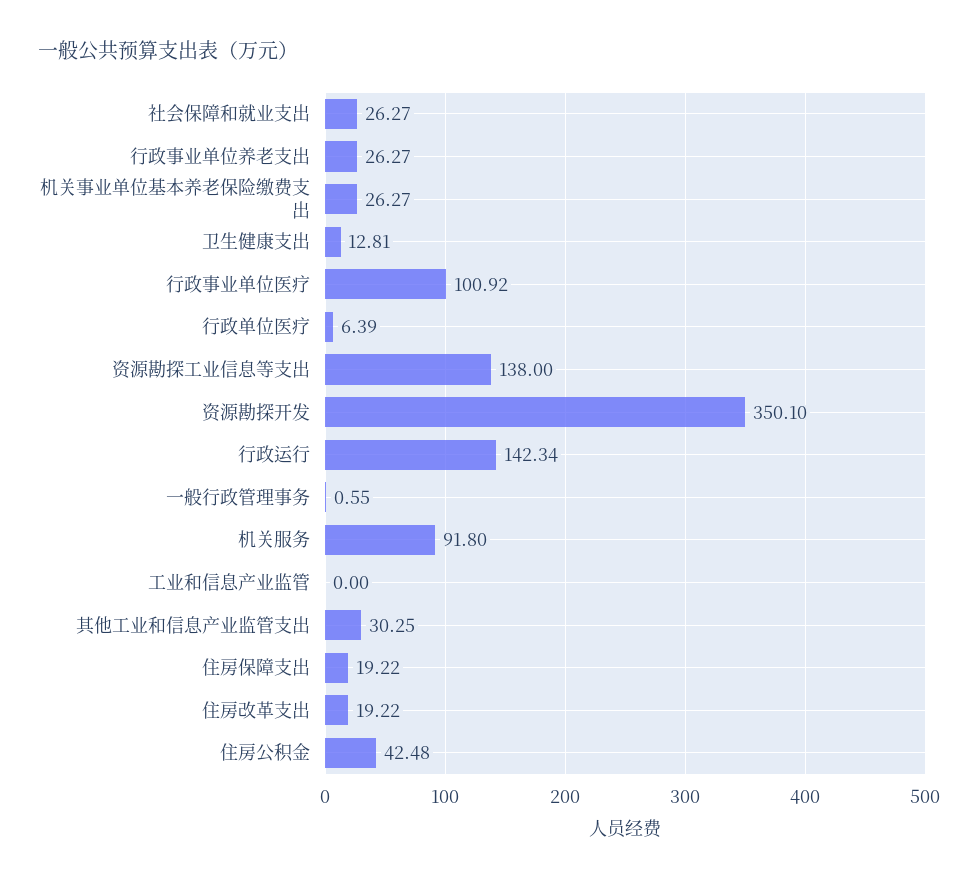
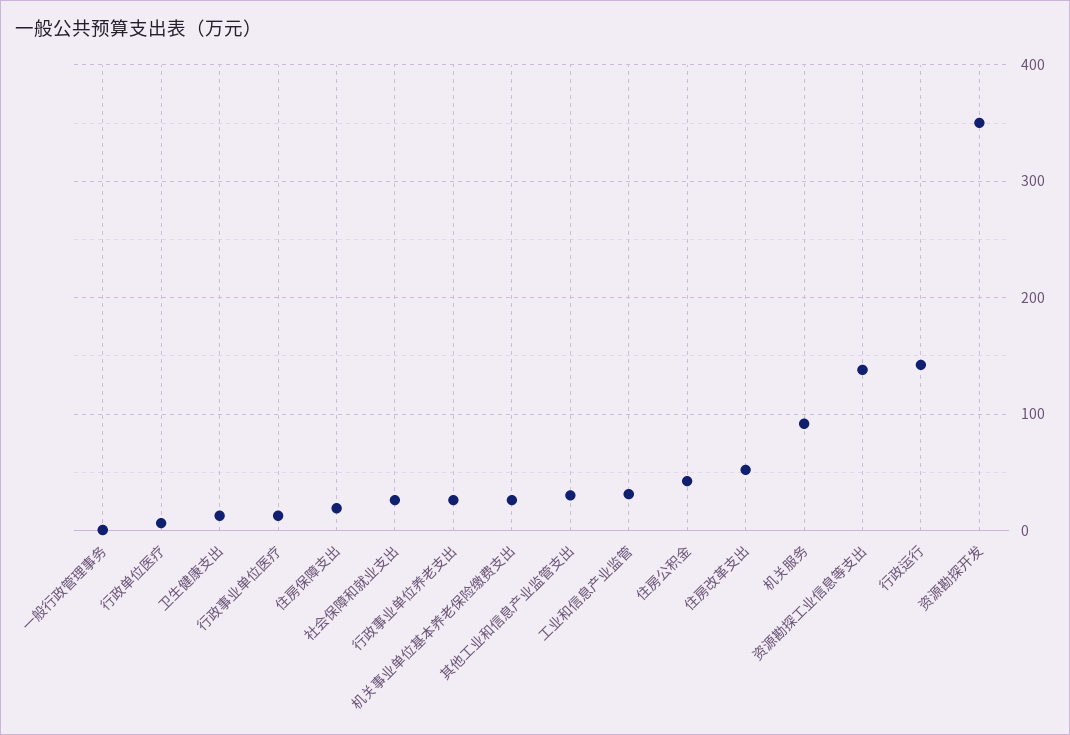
  {
    "社会保障和就业支出": 26.27,
    "行政事业单位养老支出": 26.27,
    "机关事业单位基本养老保险缴费支出": 26.27,
    "卫生健康支出": 12.81,
-   "行政事业单位医疗": 100.92,
+   "行政事业单位医疗": 10,
    "行政单位医疗": 6.39,
    "资源勘探工业信息等支出": 138,
    "资源勘探开发": 350.1,
    "行政运行": 142.34,
    "一般行政管理事务": 0.55,
    "机关服务": 91.8,
-   "工业和信息产业监管": 0,
+   "工业和信息产业监管": 30,
    "其他工业和信息产业监管支出": 30.25,
    "住房保障支出": 19.22,
-   "住房改革支出": 19.22,
+   "住房改革支出": 50,
    "住房公积金": 42.48
  }

